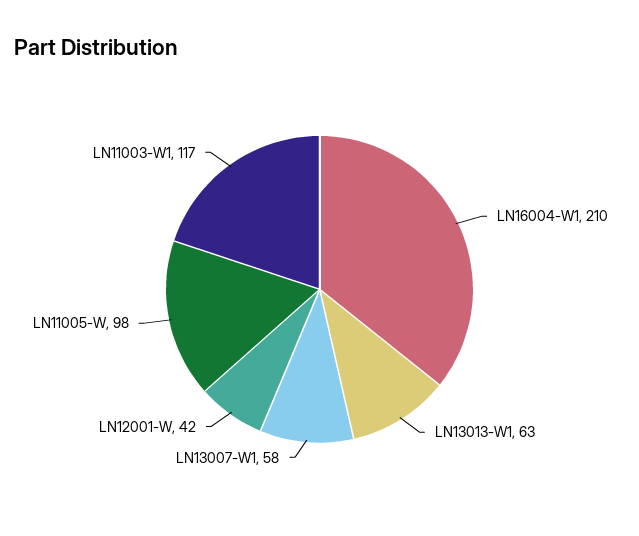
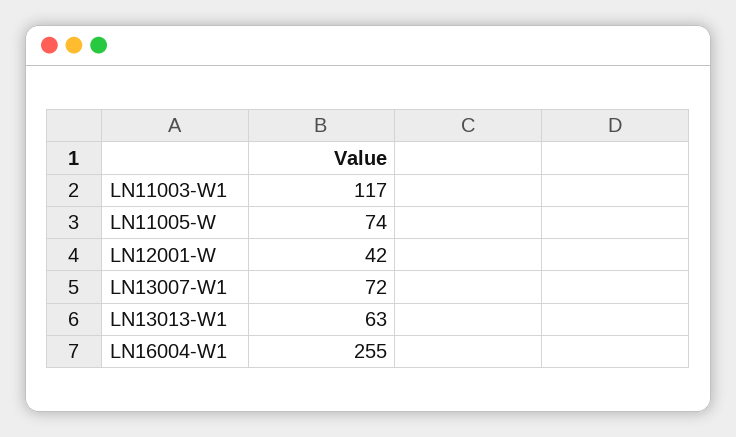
  {
-   "LN16004-W1": 210,
+   "LN16004-W1": 255,
    "LN13013-W1": 63,
-   "LN13007-W1": 58,
+   "LN13007-W1": 72,
    "LN12001-W": 42,
-   "LN11005-W": 98,
+   "LN11005-W": 74,
    "LN11003-W1": 117
  }

